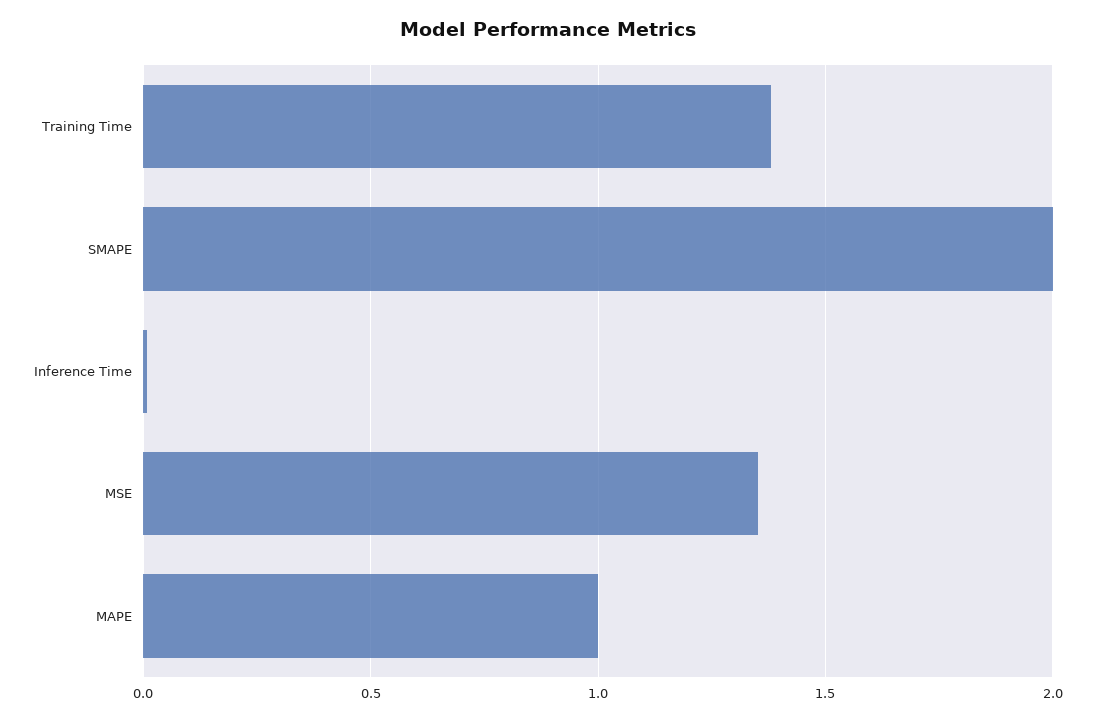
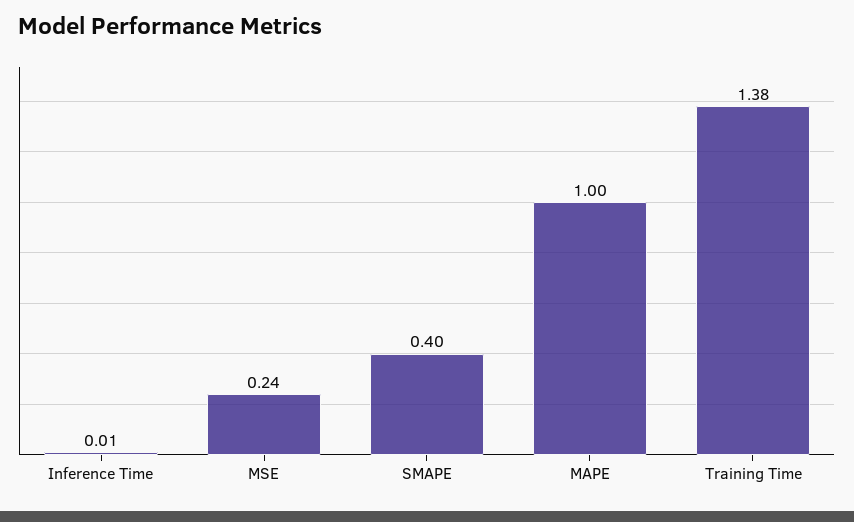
  {
    "Training Time": 1.38,
-   "SMAPE": 2,
+   "SMAPE": 0.4,
    "Inference Time": 0.01,
-   "MSE": 1.35,
+   "MSE": 0.24,
    "MAPE": 1
  }

